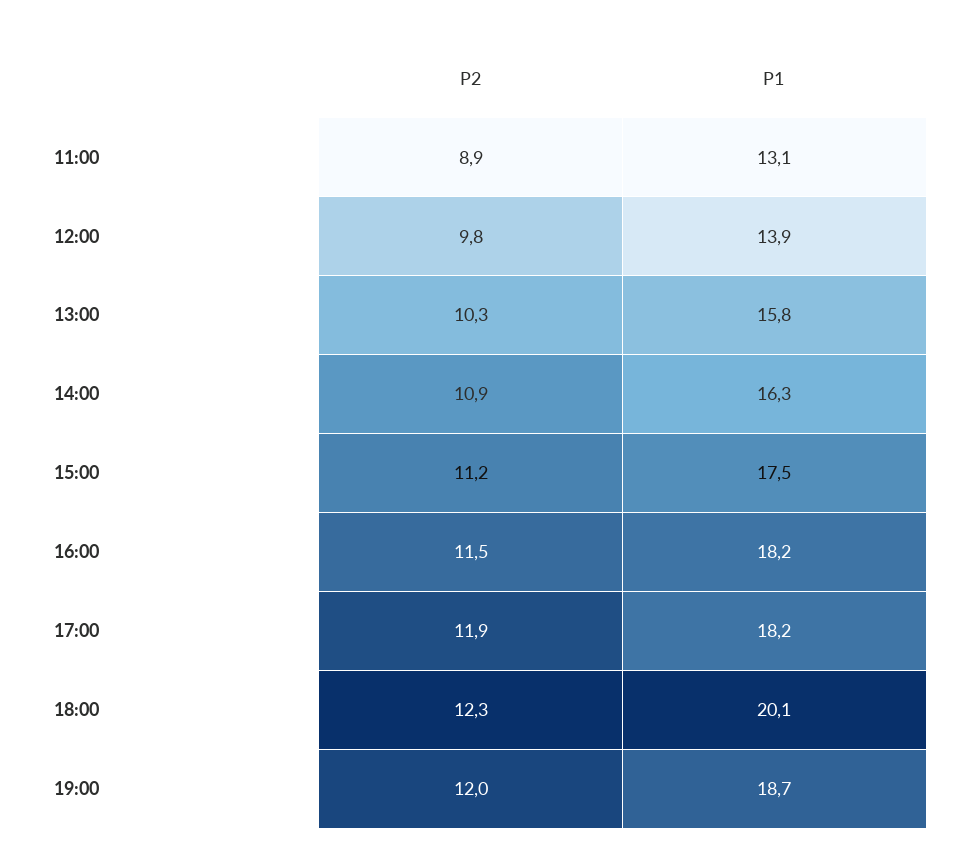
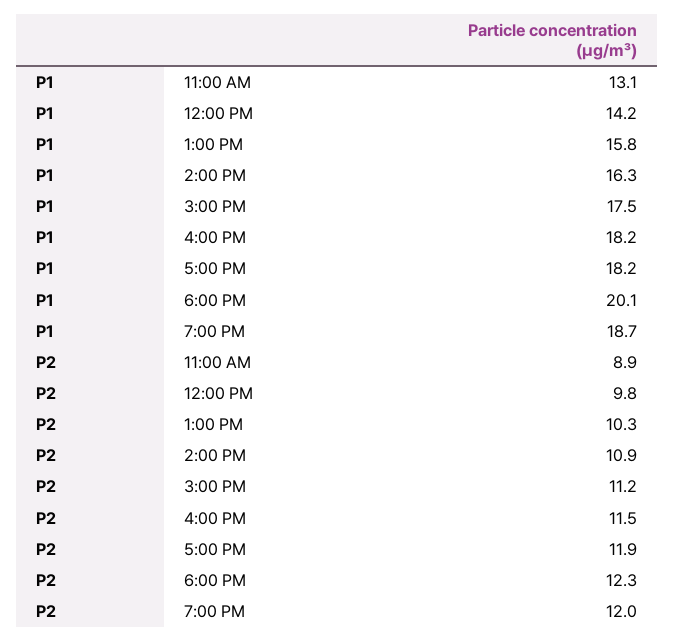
  {
    "P2": {
      "11:00": 8.9,
      "12:00": 9.8,
      "13:00": 10.3,
      "14:00": 10.9,
      "15:00": 11.2,
      "16:00": 11.5,
      "17:00": 11.9,
      "18:00": 12.3,
      "19:00": 12
    },
    "P1": {
      "11:00": 13.1,
-     "12:00": 13.9,
+     "12:00": 14.2,
      "13:00": 15.8,
      "14:00": 16.3,
      "15:00": 17.5,
      "16:00": 18.2,
      "17:00": 18.2,
      "18:00": 20.1,
      "19:00": 18.7
    }
  }

